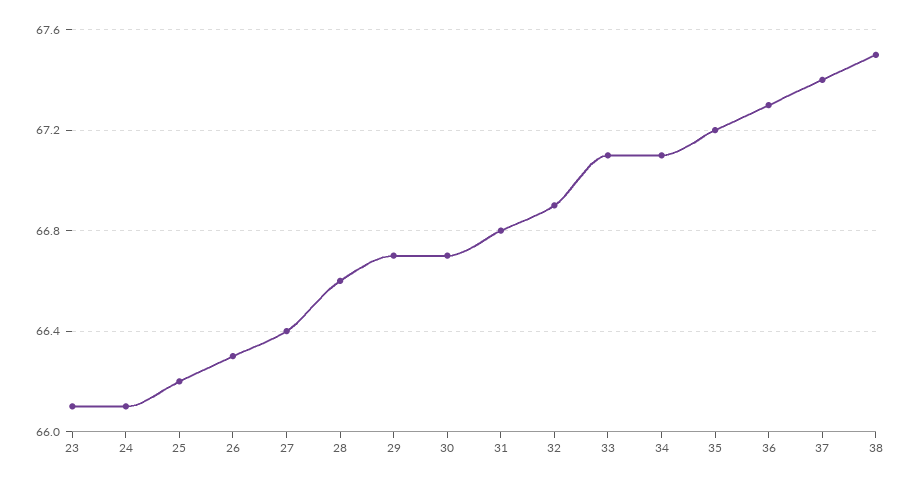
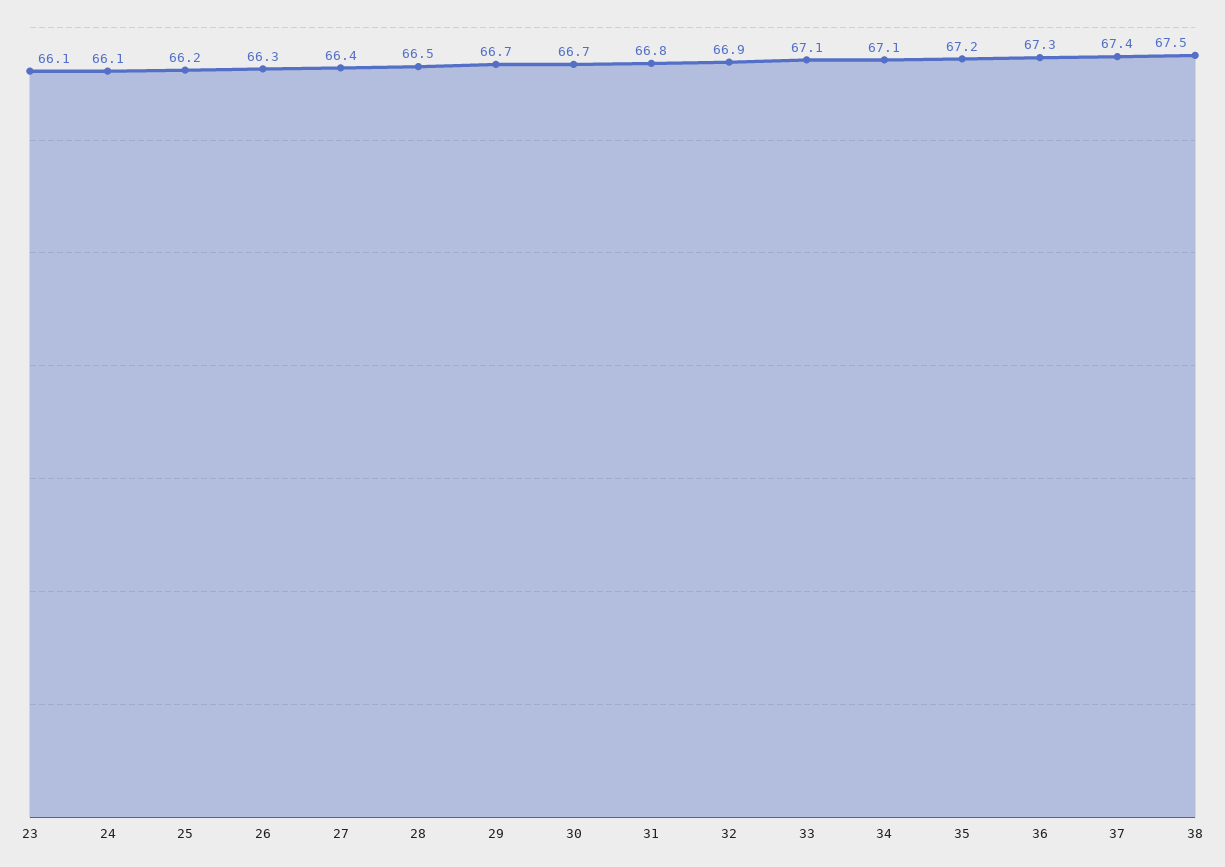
  {
    "23": 66.1,
    "24": 66.1,
    "25": 66.2,
    "26": 66.3,
    "27": 66.4,
-   "28": 66.6,
+   "28": 66.5,
    "29": 66.7,
    "30": 66.7,
    "31": 66.8,
    "32": 66.9,
    "33": 67.1,
    "34": 67.1,
    "35": 67.2,
    "36": 67.3,
    "37": 67.4,
    "38": 67.5
  }

